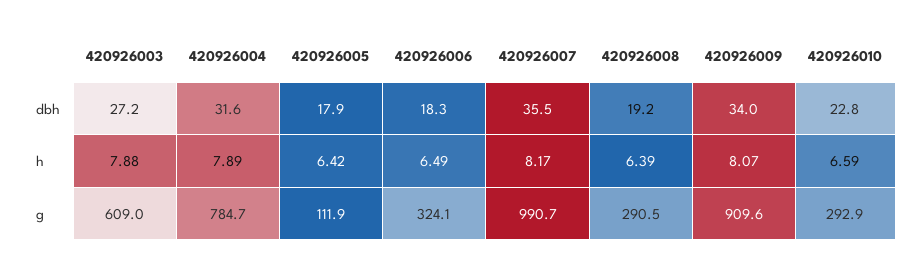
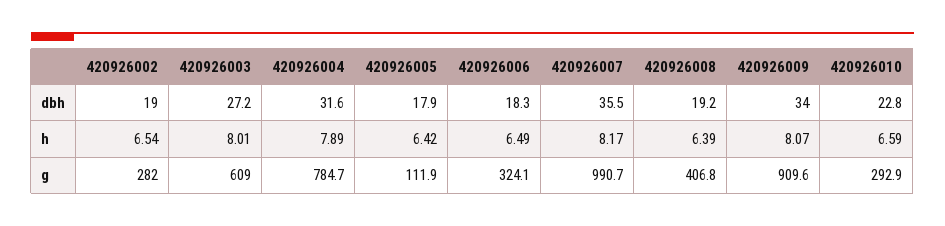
  {
    "420926003": {
      "dbh": 27.2,
-     "h": 7.88,
+     "h": 8.01,
      "g": 609
    },
    "420926004": {
      "dbh": 31.6,
      "h": 7.89,
      "g": 784.7
    },
    "420926005": {
      "dbh": 17.9,
      "h": 6.42,
      "g": 111.9
    },
    "420926006": {
      "dbh": 18.3,
      "h": 6.49,
      "g": 324.1
    },
    "420926007": {
      "dbh": 35.5,
      "h": 8.17,
      "g": 990.7
    },
    "420926008": {
      "dbh": 19.2,
      "h": 6.39,
-     "g": 290.5
+     "g": 406.8
    },
    "420926009": {
      "dbh": 34,
      "h": 8.07,
      "g": 909.6
    },
    "420926010": {
      "dbh": 22.8,
      "h": 6.59,
      "g": 292.9
-   }
+   },
+   "420926002": {
+     "dbh": 19,
+     "h": 6.54,
+     "g": 282
+   }
  }

